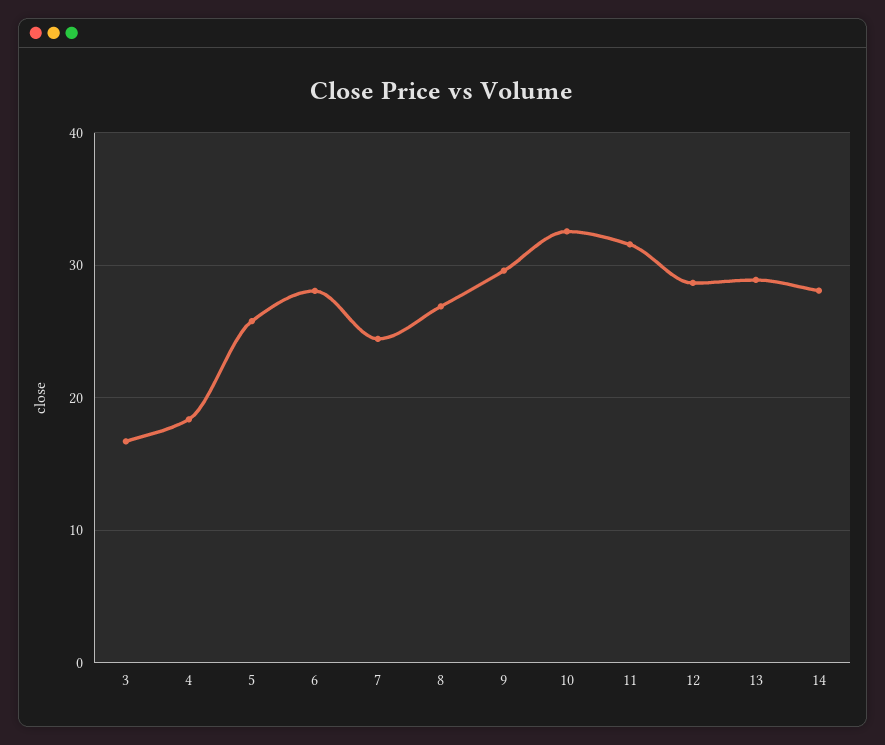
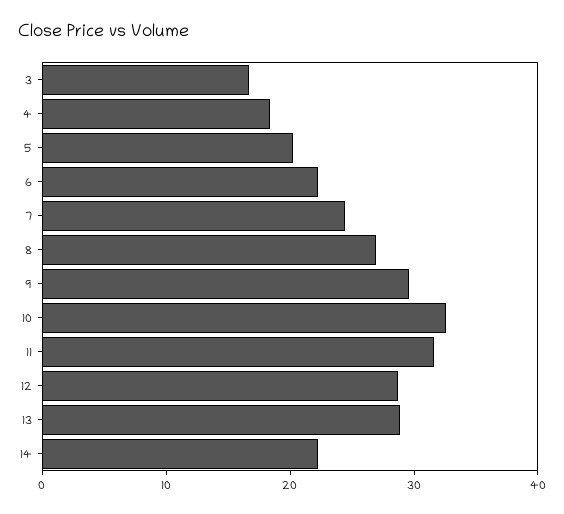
  {
    "3": 17,
    "4": 18,
-   "5": 26,
+   "5": 20,
-   "6": 28,
+   "6": 22,
    "7": 24,
    "8": 27,
    "9": 30,
    "10": 33,
    "11": 32,
    "12": 29,
    "13": 29,
-   "14": 28
+   "14": 22
  }

